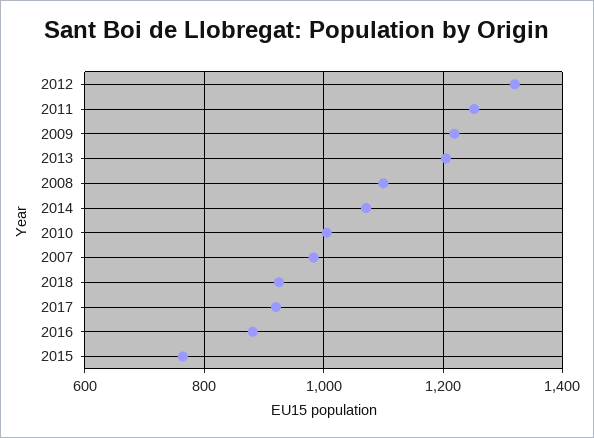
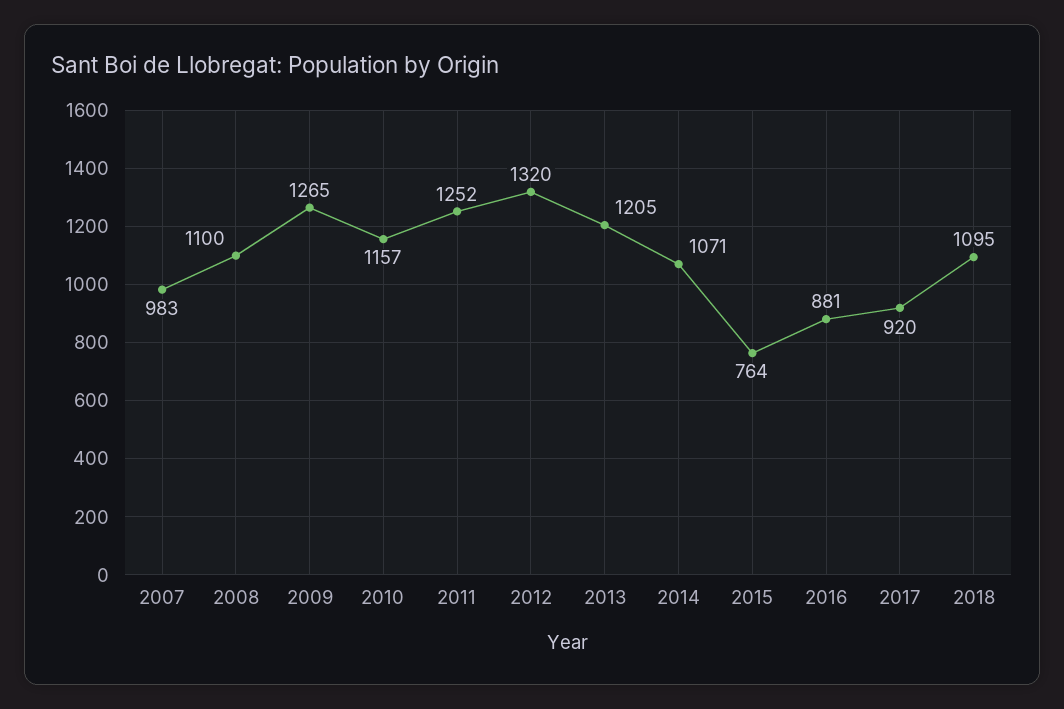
  {
    "2012": 1320,
    "2011": 1252,
-   "2009": 1220,
+   "2009": 1265,
    "2013": 1205,
    "2008": 1100,
    "2014": 1071,
-   "2010": 1000,
+   "2010": 1157,
    "2007": 983,
-   "2018": 920,
+   "2018": 1095,
    "2017": 920,
    "2016": 881,
    "2015": 764
  }

